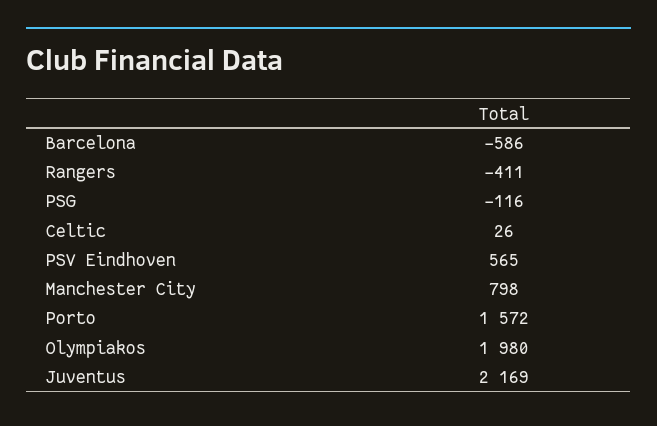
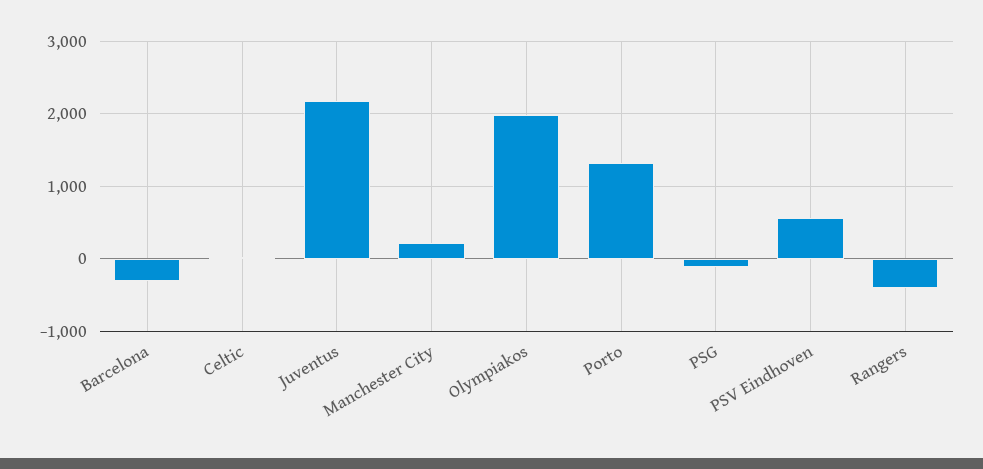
  {
-   "Barcelona": -586,
+   "Barcelona": -300,
    "Rangers": -411,
    "PSG": -116,
    "Celtic": 26,
    "PSV Eindhoven": 565,
-   "Manchester City": 798,
+   "Manchester City": 200,
-   "Porto": 1572,
+   "Porto": 1300,
    "Olympiakos": 1980,
    "Juventus": 2169
  }

